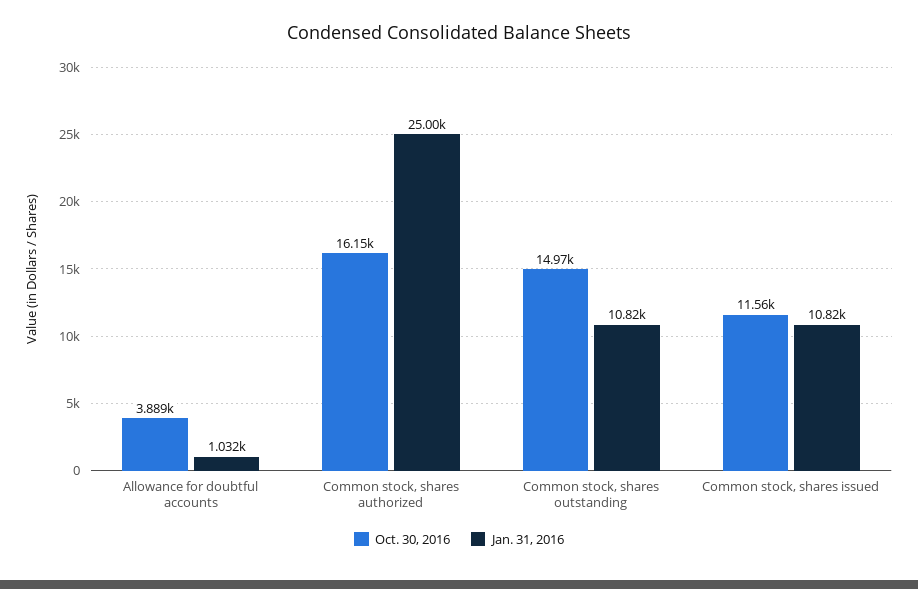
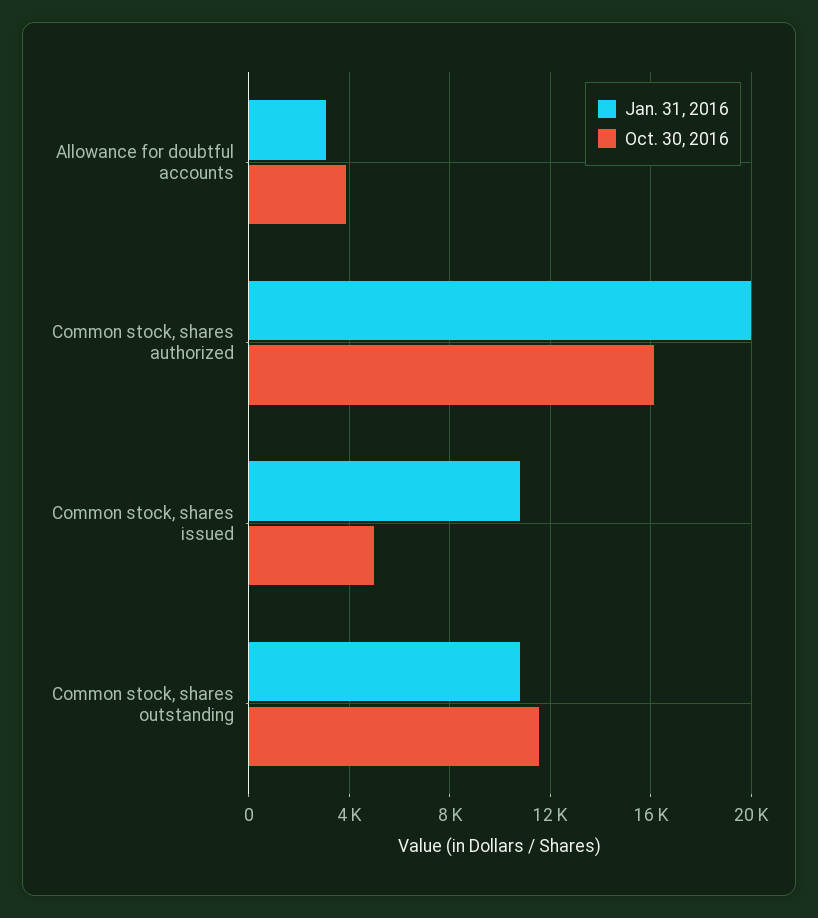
  {
    "Oct. 30, 2016": {
      "Allowance for doubtful accounts": 3889,
      "Common stock, shares authorized": 16150,
-     "Common stock, shares outstanding": 14970,
+     "Common stock, shares outstanding": 11500,
-     "Common stock, shares issued": 11560
+     "Common stock, shares issued": 5000
    },
    "Jan. 31, 2016": {
-     "Allowance for doubtful accounts": 1032,
+     "Allowance for doubtful accounts": 3000,
-     "Common stock, shares authorized": 25000,
+     "Common stock, shares authorized": 20000,
      "Common stock, shares outstanding": 10820,
      "Common stock, shares issued": 10820
    }
  }

